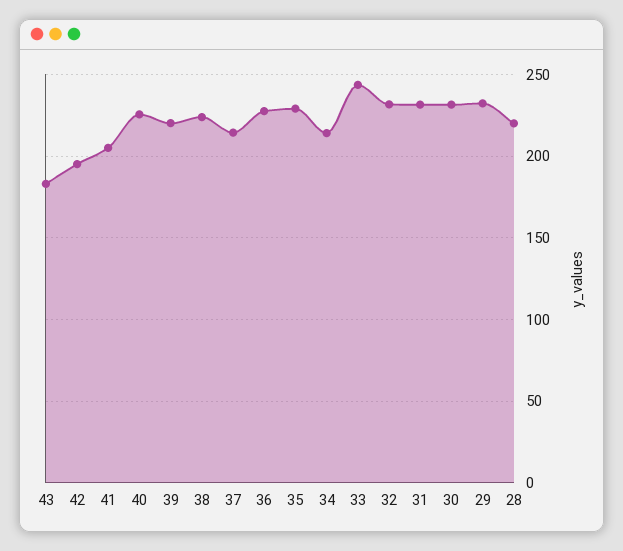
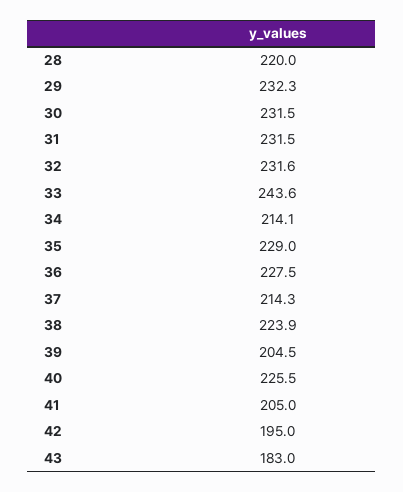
  {
    "43": 183,
    "42": 195,
    "41": 205,
    "40": 225.5,
-   "39": 220,
+   "39": 204.5,
    "38": 223.9,
    "37": 214.3,
    "36": 227.5,
    "35": 229,
    "34": 214.1,
    "33": 243.6,
    "32": 231.6,
    "31": 231.5,
    "30": 231.5,
    "29": 232.3,
    "28": 220
  }

